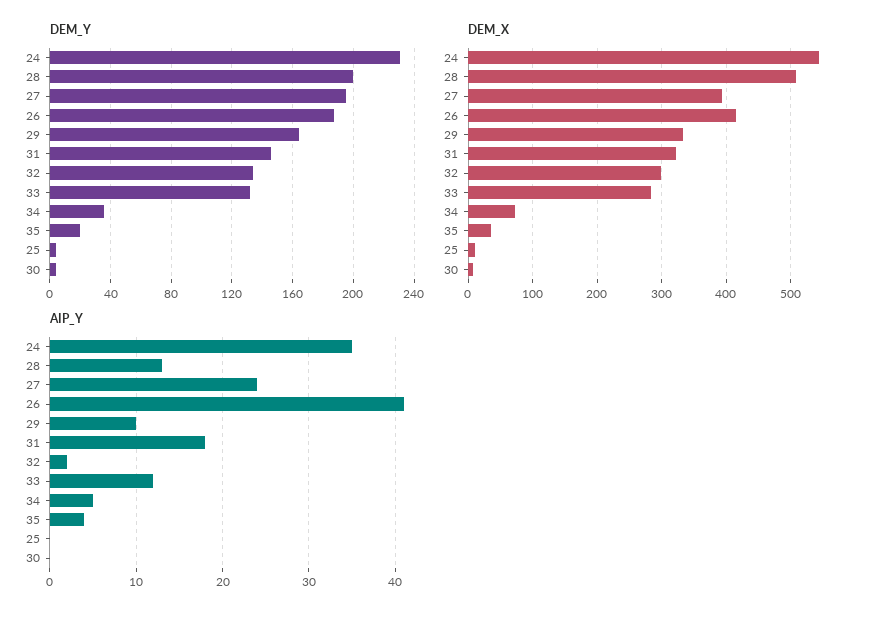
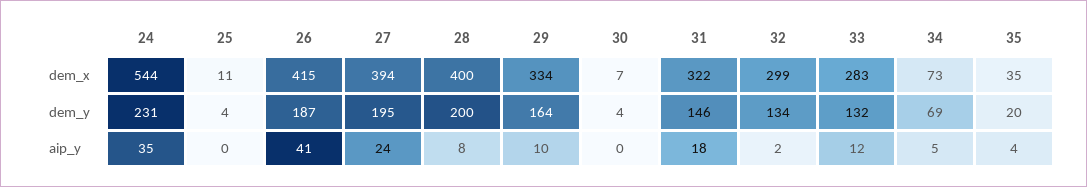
  {
    "DEM_Y": {
      "24": 231,
      "28": 200,
      "27": 195,
      "26": 187,
      "29": 164,
      "31": 146,
      "32": 134,
      "33": 132,
-     "34": 35,
+     "34": 69,
      "35": 20,
      "25": 4,
      "30": 4
    },
    "DEM_X": {
      "24": 544,
-     "28": 510,
+     "28": 400,
      "27": 394,
      "26": 415,
      "29": 334,
      "31": 322,
      "32": 299,
      "33": 283,
      "34": 73,
      "35": 35,
      "25": 11,
      "30": 7
    },
    "AIP_Y": {
      "24": 35,
-     "28": 13,
+     "28": 8,
      "27": 24,
      "26": 41,
      "29": 10,
      "31": 18,
      "32": 2,
      "33": 12,
      "34": 5,
      "35": 4,
      "25": 0,
      "30": 0
    }
  }

